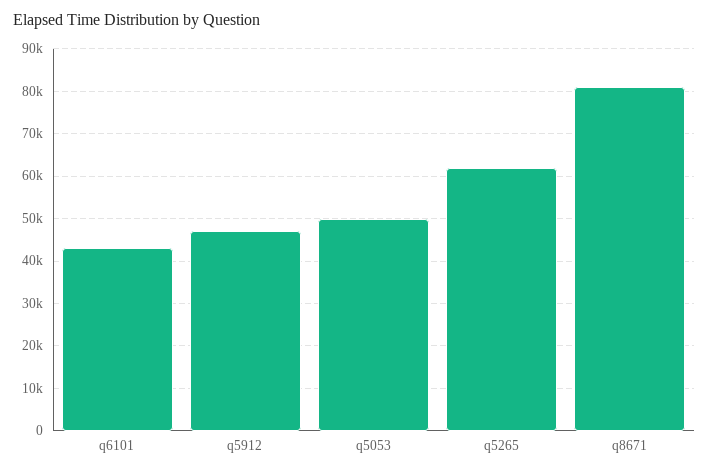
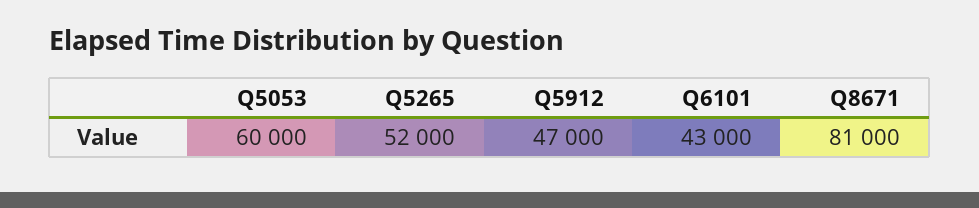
  {
    "q6101": 43000,
    "q5912": 47000,
-   "q5053": 50000,
+   "q5053": 60000,
-   "q5265": 62000,
+   "q5265": 52000,
    "q8671": 81000
  }

